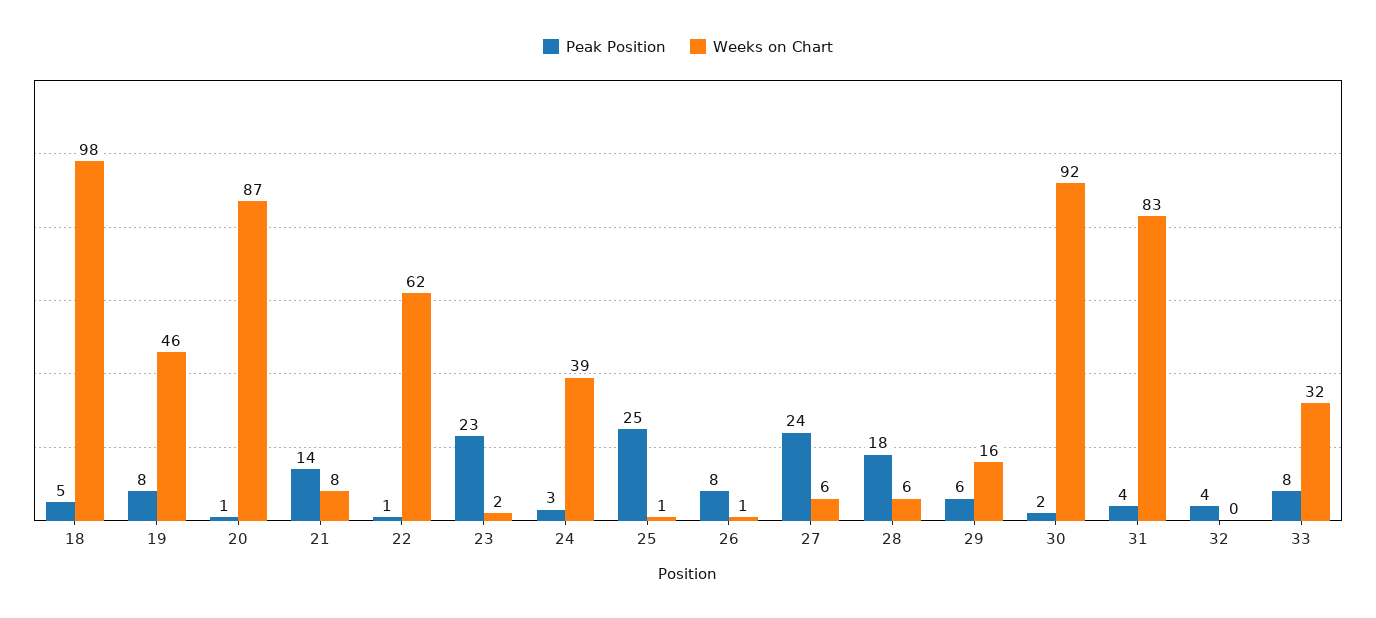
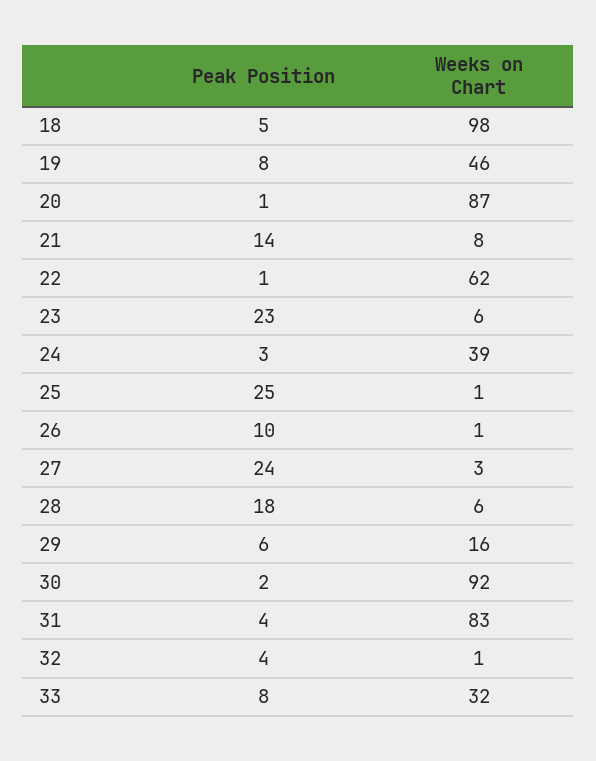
  {
    "Peak Position": {
      "18": 5,
      "19": 8,
      "20": 1,
      "21": 14,
      "22": 1,
      "23": 23,
      "24": 3,
      "25": 25,
-     "26": 8,
+     "26": 10,
      "27": 24,
      "28": 18,
      "29": 6,
      "30": 2,
      "31": 4,
      "32": 4,
      "33": 8
    },
    "Weeks on Chart": {
      "18": 98,
      "19": 46,
      "20": 87,
      "21": 8,
      "22": 62,
-     "23": 2,
+     "23": 6,
      "24": 39,
      "25": 1,
      "26": 1,
-     "27": 6,
+     "27": 3,
      "28": 6,
      "29": 16,
      "30": 92,
      "31": 83,
-     "32": 0,
+     "32": 1,
      "33": 32
    }
  }

